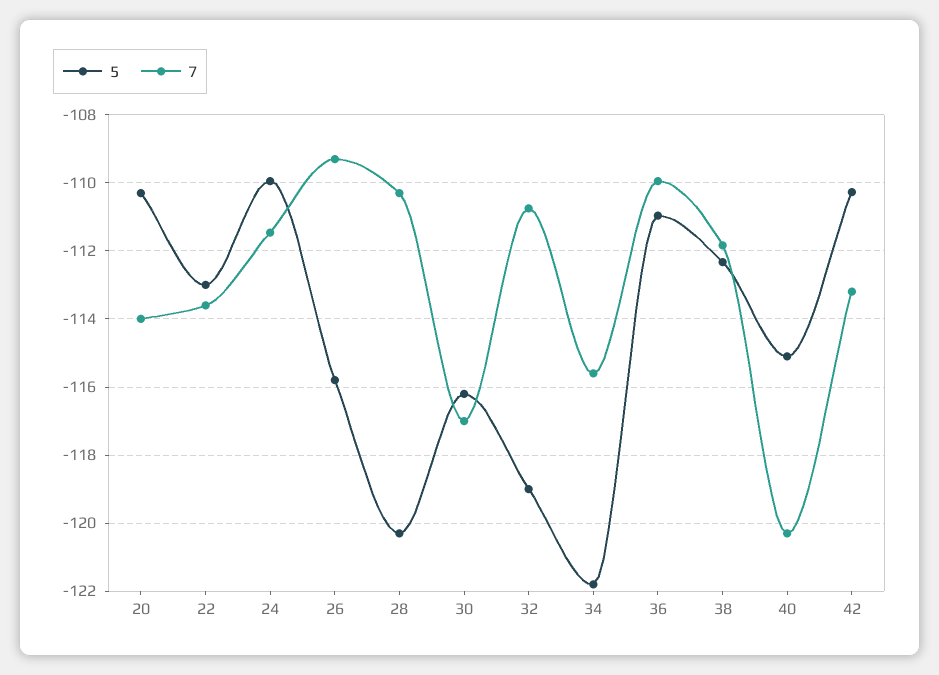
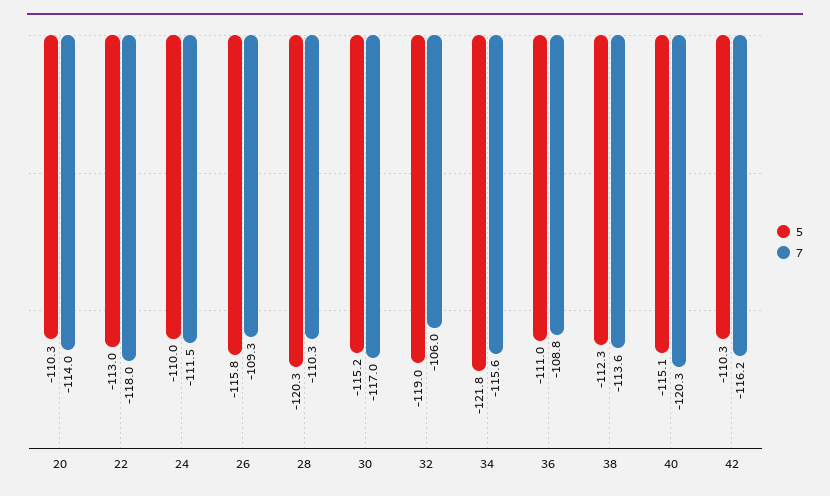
  {
    "5": {
      "20": -110.3,
      "22": -113,
      "24": -110,
      "26": -115.8,
      "28": -120.3,
-     "30": -116.2,
+     "30": -115.2,
      "32": -119,
      "34": -121.8,
      "36": -111,
      "38": -112.3,
      "40": -115.1,
      "42": -110.3
    },
    "7": {
      "20": -114,
-     "22": -113.6,
+     "22": -118,
      "24": -111.5,
      "26": -109.3,
      "28": -110.3,
      "30": -117,
-     "32": -110.8,
+     "32": -106,
      "34": -115.6,
-     "36": -110,
+     "36": -108.8,
-     "38": -111.8,
+     "38": -113.6,
      "40": -120.3,
-     "42": -113.2
+     "42": -116.2
    }
  }

